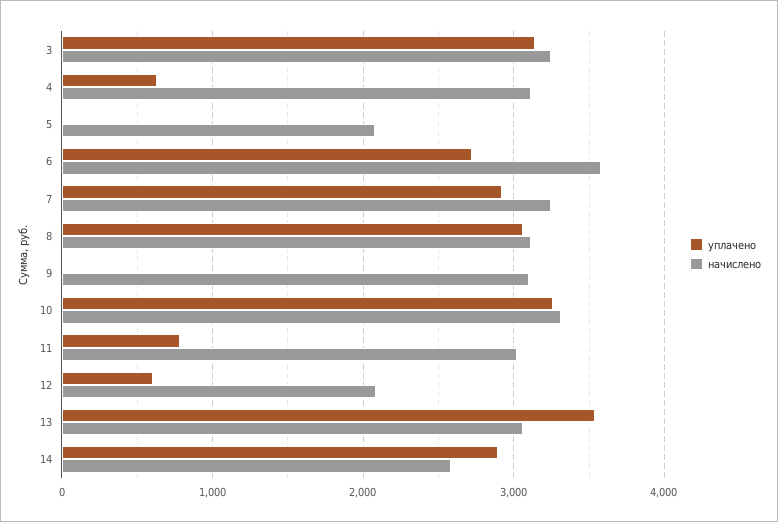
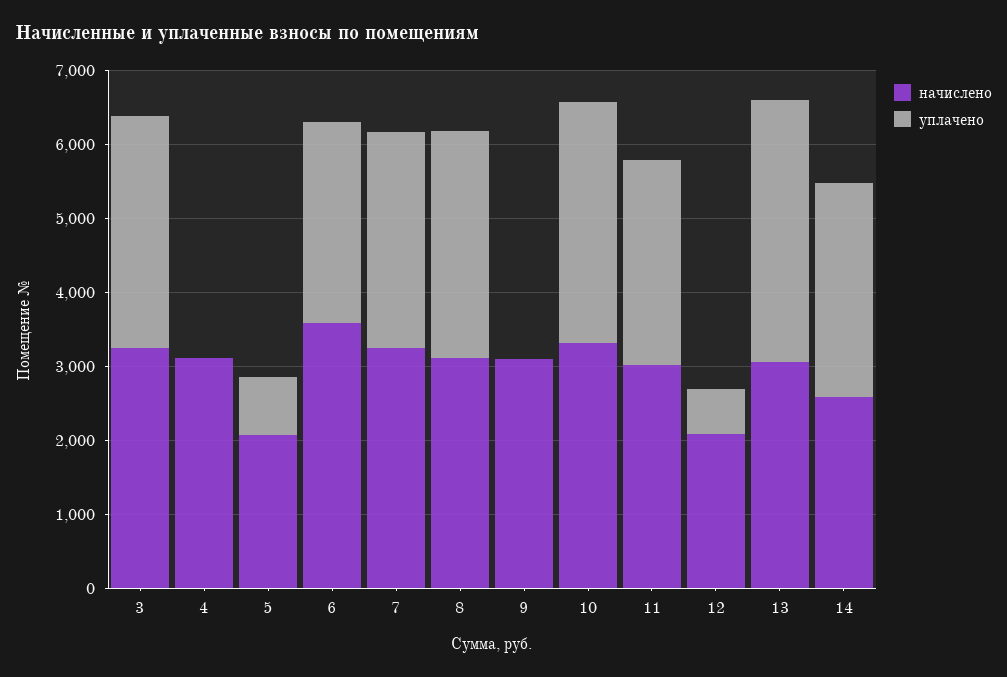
  {
    "уплачено": {
      "3": 3100,
-     "4": 600,
+     "4": 0,
-     "5": 0,
+     "5": 800,
      "6": 2700,
      "7": 2900,
      "8": 3100,
      "9": 0,
      "10": 3300,
-     "11": 800,
+     "11": 2800,
      "12": 600,
      "13": 3500,
      "14": 2900
    },
    "начислено": {
      "3": 3200,
      "4": 3100,
      "5": 2100,
      "6": 3600,
      "7": 3200,
      "8": 3100,
      "9": 3100,
      "10": 3300,
      "11": 3000,
      "12": 2100,
      "13": 3100,
      "14": 2600
    }
  }

